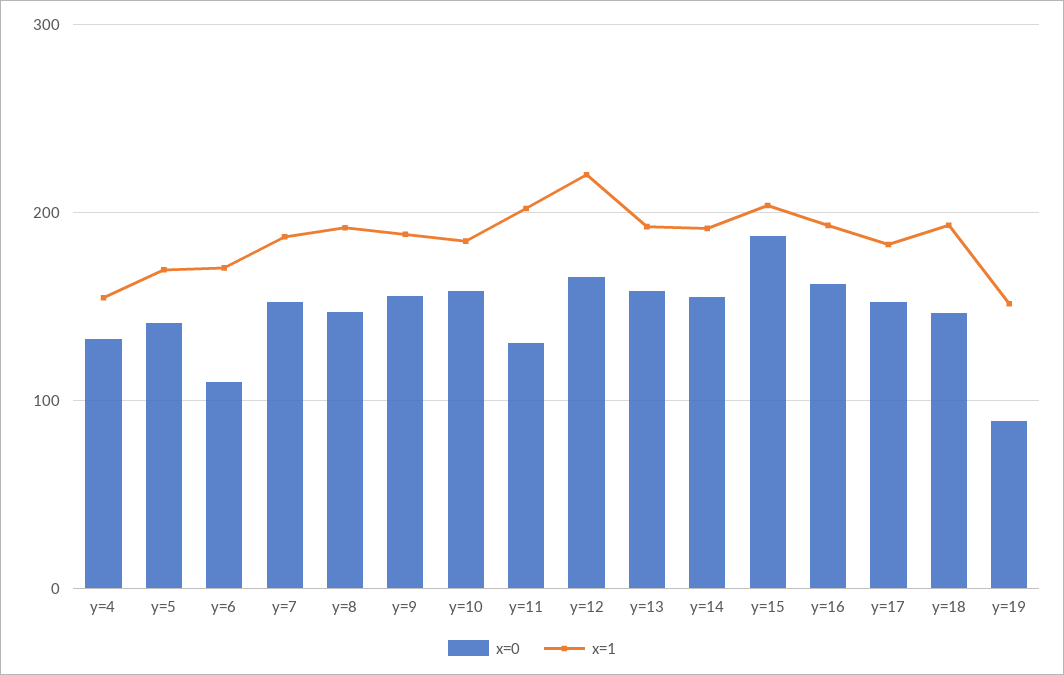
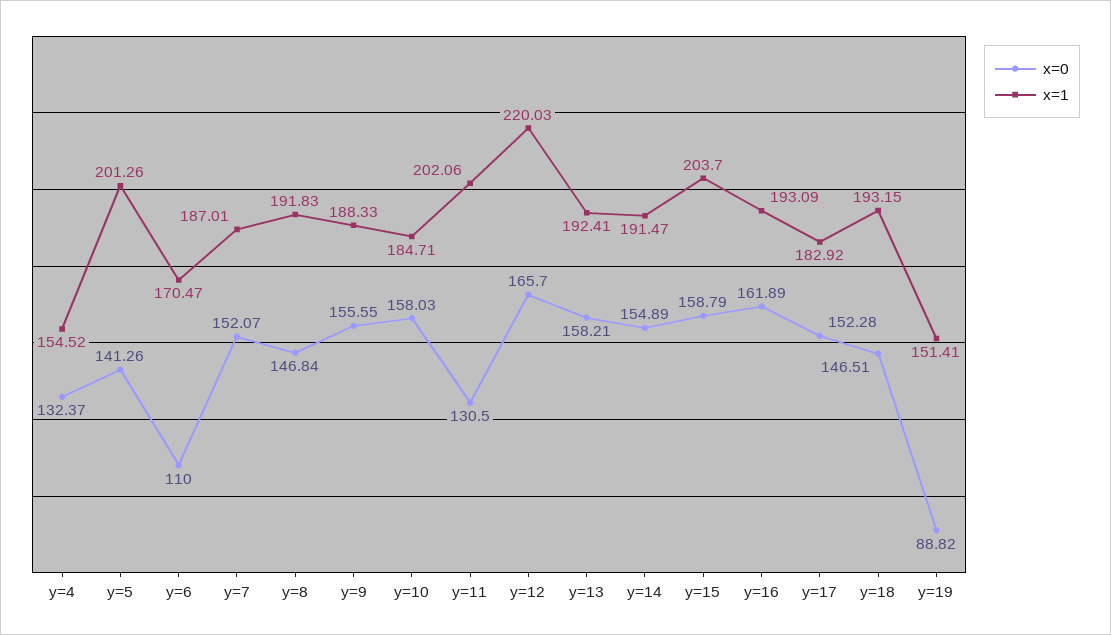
  {
    "x=0": {
      "y=4": 132.37,
      "y=5": 141.26,
      "y=6": 110,
      "y=7": 152.07,
      "y=8": 146.84,
      "y=9": 155.55,
      "y=10": 158.03,
      "y=11": 130.5,
      "y=12": 165.7,
      "y=13": 158.21,
      "y=14": 154.89,
-     "y=15": 190,
+     "y=15": 158.79,
      "y=16": 161.89,
      "y=17": 152.28,
      "y=18": 146.51,
      "y=19": 88.82
    },
    "x=1": {
      "y=4": 154.52,
-     "y=5": 170,
+     "y=5": 201.26,
      "y=6": 170.47,
      "y=7": 187.01,
      "y=8": 191.83,
      "y=9": 188.33,
      "y=10": 184.71,
      "y=11": 202.06,
      "y=12": 220.03,
      "y=13": 192.41,
      "y=14": 191.47,
      "y=15": 203.7,
      "y=16": 193.09,
      "y=17": 182.92,
      "y=18": 193.15,
      "y=19": 151.41
    }
  }

